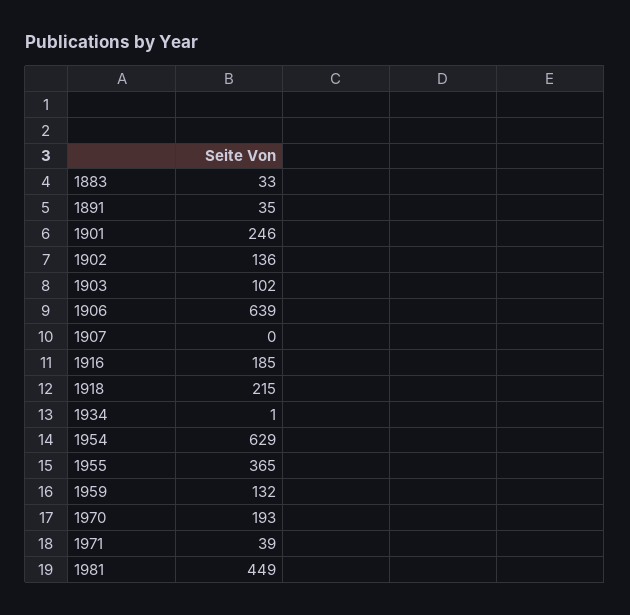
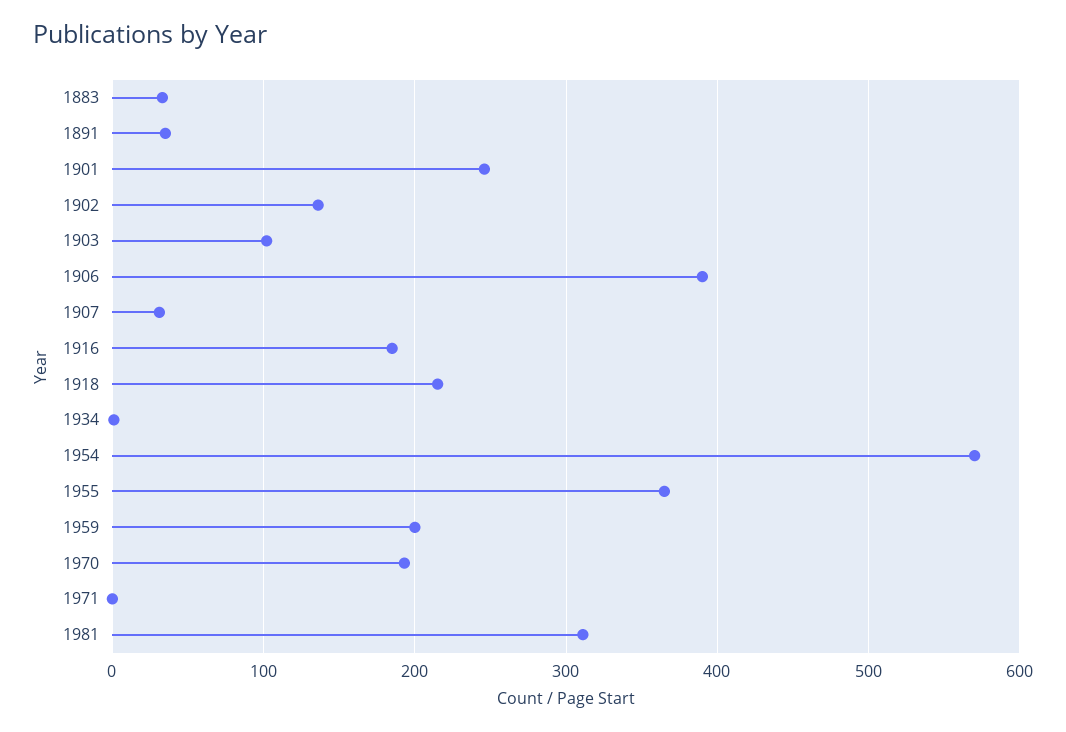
  {
    "1883": 33,
    "1891": 35,
    "1901": 246,
    "1902": 136,
    "1903": 102,
-   "1906": 639,
+   "1906": 390,
-   "1907": 0,
+   "1907": 30,
    "1916": 185,
    "1918": 215,
    "1934": 1,
-   "1954": 629,
+   "1954": 570,
    "1955": 365,
-   "1959": 132,
+   "1959": 200,
    "1970": 193,
-   "1971": 39,
+   "1971": 0,
-   "1981": 449
+   "1981": 310
  }

